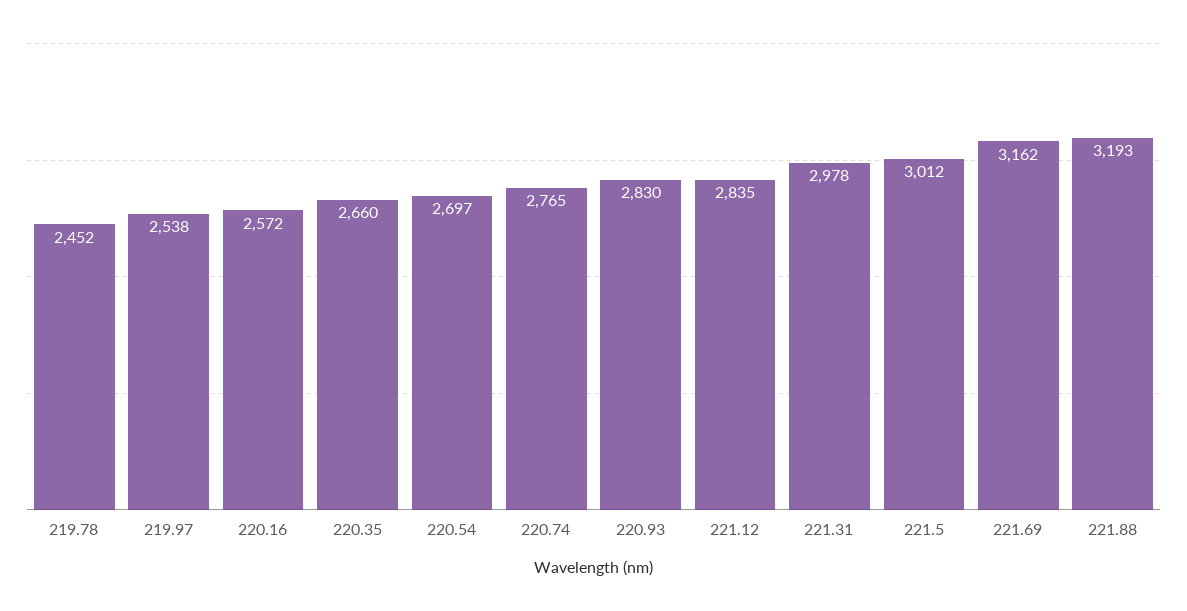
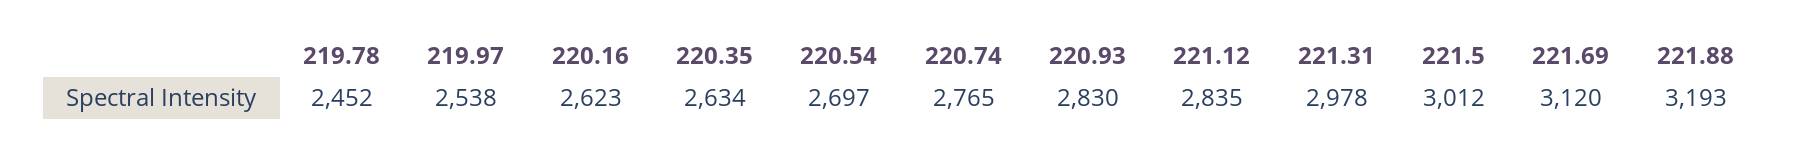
  {
    "219.78": 2452,
    "219.97": 2538,
-   "220.16": 2572,
+   "220.16": 2623,
-   "220.35": 2660,
+   "220.35": 2634,
    "220.54": 2697,
    "220.74": 2765,
    "220.93": 2830,
    "221.12": 2835,
    "221.31": 2978,
    "221.5": 3012,
-   "221.69": 3162,
+   "221.69": 3120,
    "221.88": 3193
  }

